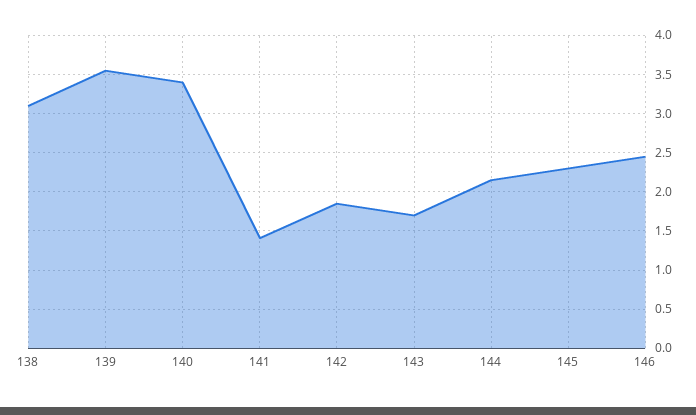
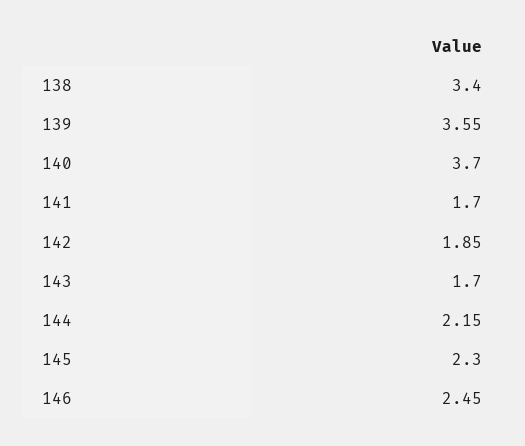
  {
-   "138": 3.1,
+   "138": 3.4,
    "139": 3.55,
-   "140": 3.4,
+   "140": 3.7,
-   "141": 1.4,
+   "141": 1.7,
    "142": 1.85,
    "143": 1.7,
    "144": 2.15,
    "145": 2.3,
    "146": 2.45
  }

